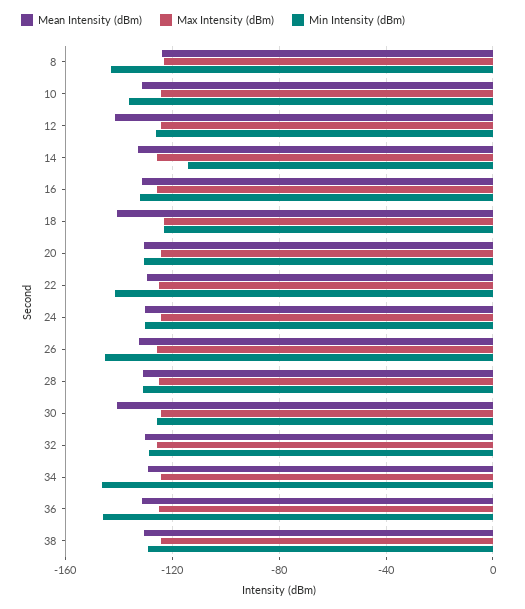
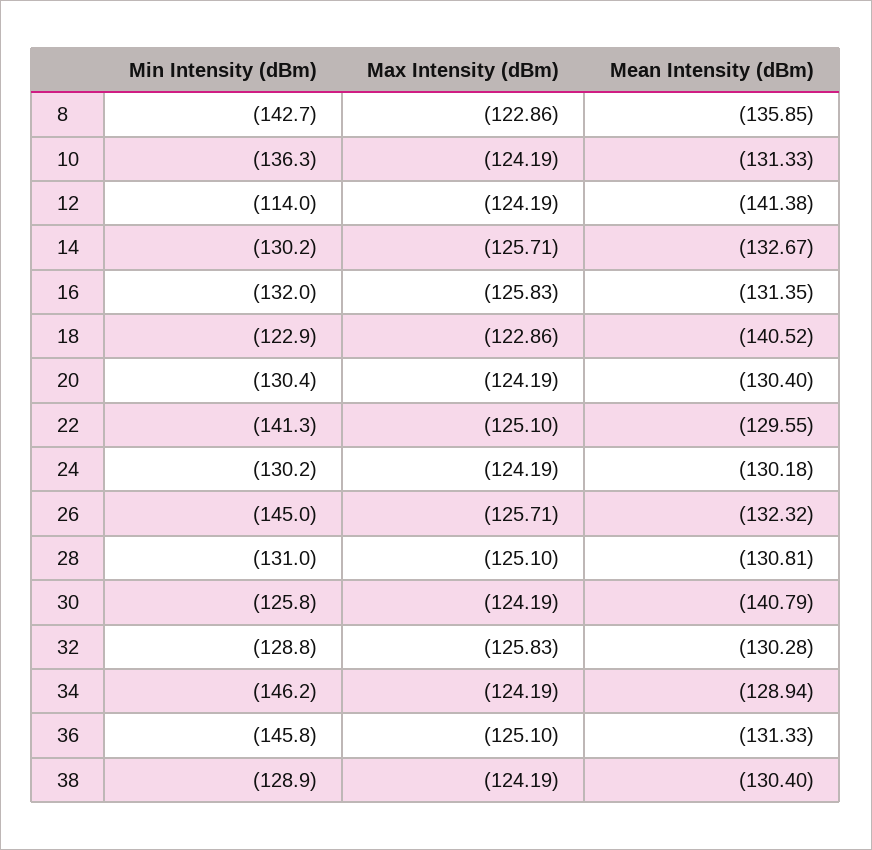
  {
    "Mean Intensity (dBm)": {
-     "8": -125,
+     "8": -135.85,
      "10": -131.33,
      "12": -141.38,
      "14": -132.67,
      "16": -131.35,
      "18": -140.52,
      "20": -130.4,
      "22": -129.55,
      "24": -130.18,
      "26": -132.32,
      "28": -130.81,
      "30": -140.79,
      "32": -130.28,
      "34": -128.94,
      "36": -131.33,
      "38": -130.4
    },
    "Max Intensity (dBm)": {
      "8": -122.86,
      "10": -124.19,
      "12": -124.19,
      "14": -125.71,
      "16": -125.83,
      "18": -122.86,
      "20": -124.19,
      "22": -125.1,
      "24": -124.19,
      "26": -125.71,
      "28": -125.1,
      "30": -124.19,
      "32": -125.83,
      "34": -124.19,
      "36": -125.1,
      "38": -124.19
    },
    "Min Intensity (dBm)": {
      "8": -142.7,
      "10": -136.3,
-     "12": -125,
+     "12": -114,
-     "14": -115,
+     "14": -130.2,
      "16": -132,
      "18": -122.9,
      "20": -130.4,
      "22": -141.3,
      "24": -130.2,
      "26": -145,
      "28": -131,
      "30": -125.8,
      "32": -128.8,
      "34": -146.2,
      "36": -145.8,
      "38": -128.9
    }
  }

